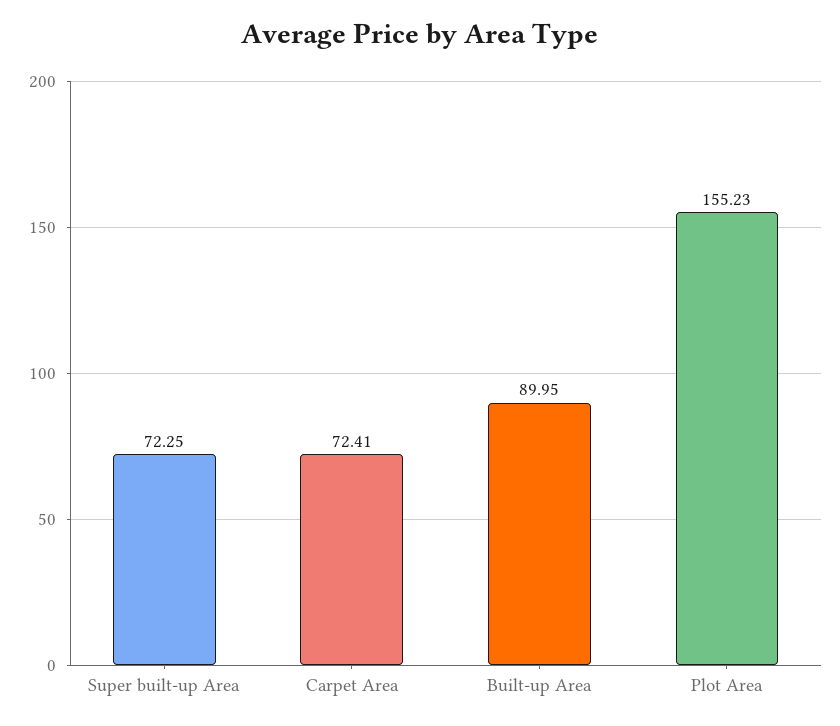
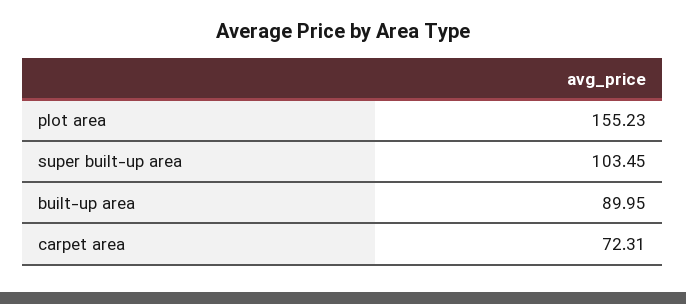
  {
-   "Super built-up Area": 72.25,
+   "Super built-up Area": 103.45,
-   "Carpet Area": 72.41,
+   "Carpet Area": 72.31,
    "Built-up Area": 89.95,
    "Plot Area": 155.23
  }

